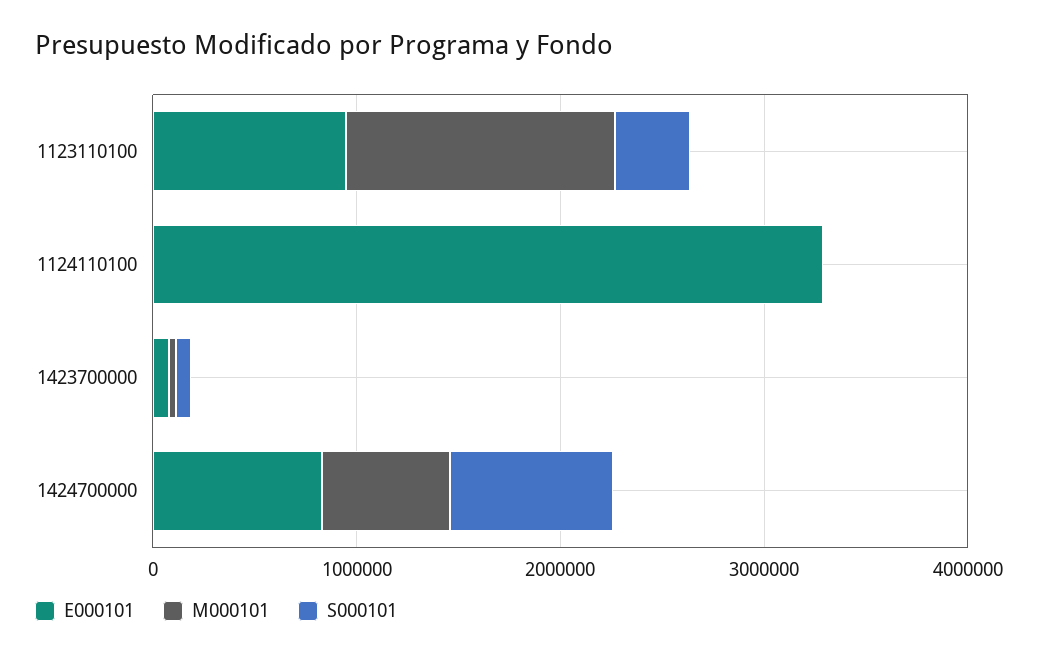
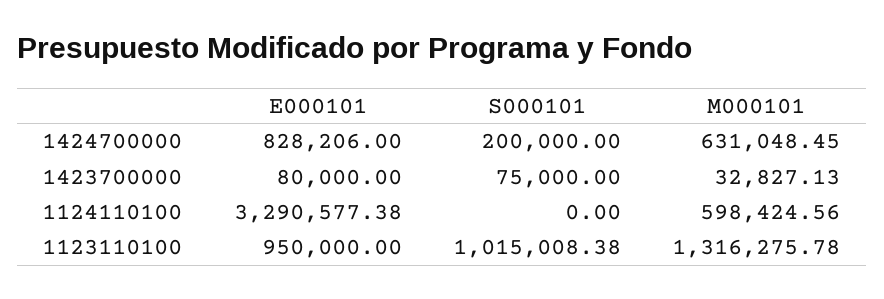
  {
    "E000101": {
      "1123110100": 950000,
      "1124110100": 3290577.38,
      "1423700000": 80000,
      "1424700000": 828206
    },
    "M000101": {
      "1123110100": 1316275.78,
-     "1124110100": 0,
+     "1124110100": 598424.56,
      "1423700000": 32827.13,
      "1424700000": 631048.45
    },
    "S000101": {
-     "1123110100": 400000,
+     "1123110100": 1015008.38,
      "1124110100": 0,
      "1423700000": 75000,
-     "1424700000": 800000
+     "1424700000": 200000
    }
  }

